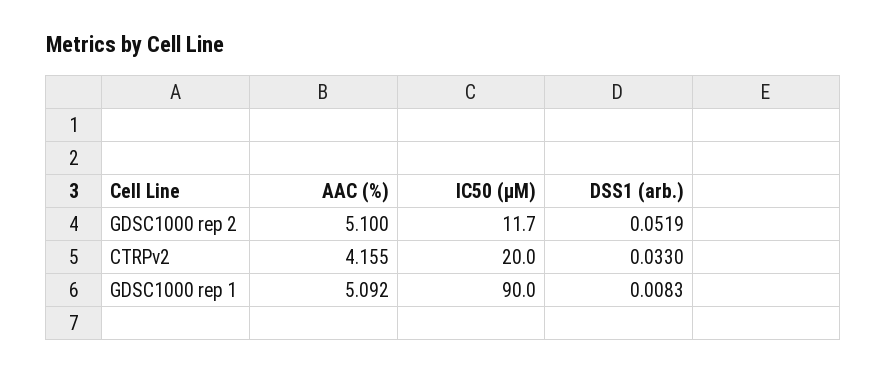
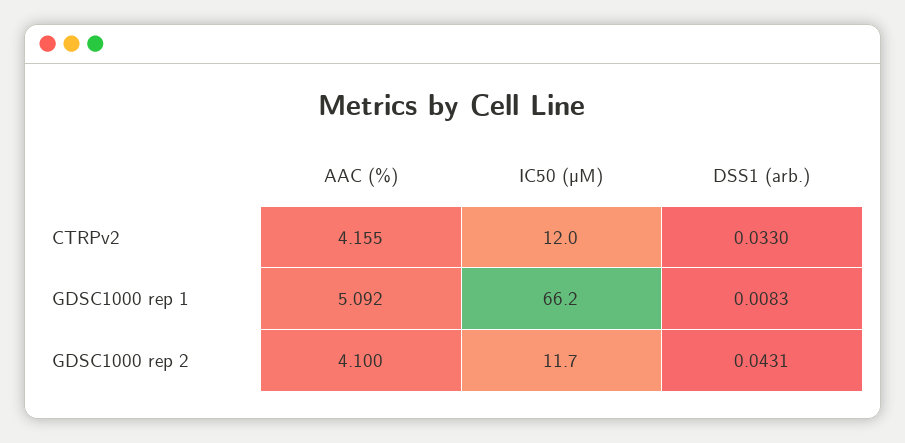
  {
    "AAC (%)": {
-     "GDSC1000 rep 2": 5.1,
+     "GDSC1000 rep 2": 4.1,
      "CTRPv2": 4.155,
      "GDSC1000 rep 1": 5.092
    },
    "IC50 (µM)": {
      "GDSC1000 rep 2": 11.7,
-     "CTRPv2": 20,
+     "CTRPv2": 12,
-     "GDSC1000 rep 1": 90
+     "GDSC1000 rep 1": 66.2
    },
    "DSS1 (arb.)": {
-     "GDSC1000 rep 2": 0.0519,
+     "GDSC1000 rep 2": 0.0431,
      "CTRPv2": 0.033,
      "GDSC1000 rep 1": 0.0083
    }
  }

